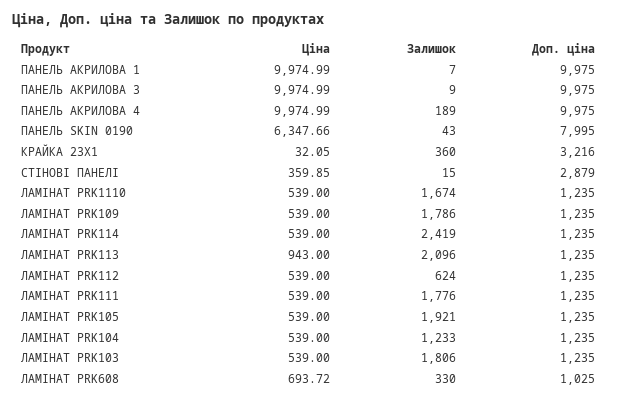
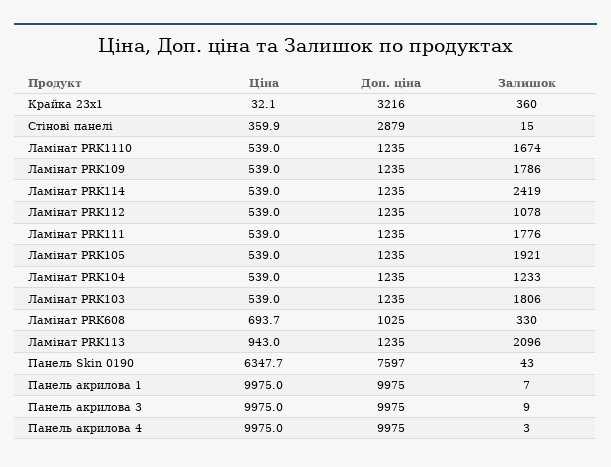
  {
    "Ціна": {
      "ПАНЕЛЬ АКРИЛОВА 1": 9974.99,
      "ПАНЕЛЬ АКРИЛОВА 3": 9974.99,
      "ПАНЕЛЬ АКРИЛОВА 4": 9974.99,
      "ПАНЕЛЬ SKIN 0190": 6347.66,
      "КРАЙКА 23X1": 32.05,
      "СТІНОВІ ПАНЕЛІ": 359.85,
      "ЛАМІНАТ PRK1110": 539,
      "ЛАМІНАТ PRK109": 539,
      "ЛАМІНАТ PRK114": 539,
      "ЛАМІНАТ PRK113": 943,
      "ЛАМІНАТ PRK112": 539,
      "ЛАМІНАТ PRK111": 539,
      "ЛАМІНАТ PRK105": 539,
      "ЛАМІНАТ PRK104": 539,
      "ЛАМІНАТ PRK103": 539,
      "ЛАМІНАТ PRK608": 693.72
    },
    "Залишок": {
      "ПАНЕЛЬ АКРИЛОВА 1": 7,
      "ПАНЕЛЬ АКРИЛОВА 3": 9,
-     "ПАНЕЛЬ АКРИЛОВА 4": 189,
+     "ПАНЕЛЬ АКРИЛОВА 4": 3,
      "ПАНЕЛЬ SKIN 0190": 43,
      "КРАЙКА 23X1": 360,
      "СТІНОВІ ПАНЕЛІ": 15,
      "ЛАМІНАТ PRK1110": 1674,
      "ЛАМІНАТ PRK109": 1786,
      "ЛАМІНАТ PRK114": 2419,
      "ЛАМІНАТ PRK113": 2096,
-     "ЛАМІНАТ PRK112": 624,
+     "ЛАМІНАТ PRK112": 1078,
      "ЛАМІНАТ PRK111": 1776,
      "ЛАМІНАТ PRK105": 1921,
      "ЛАМІНАТ PRK104": 1233,
      "ЛАМІНАТ PRK103": 1806,
      "ЛАМІНАТ PRK608": 330
    },
    "Доп. ціна": {
      "ПАНЕЛЬ АКРИЛОВА 1": 9975,
      "ПАНЕЛЬ АКРИЛОВА 3": 9975,
      "ПАНЕЛЬ АКРИЛОВА 4": 9975,
-     "ПАНЕЛЬ SKIN 0190": 7995,
+     "ПАНЕЛЬ SKIN 0190": 7597,
      "КРАЙКА 23X1": 3216,
      "СТІНОВІ ПАНЕЛІ": 2879,
      "ЛАМІНАТ PRK1110": 1235,
      "ЛАМІНАТ PRK109": 1235,
      "ЛАМІНАТ PRK114": 1235,
      "ЛАМІНАТ PRK113": 1235,
      "ЛАМІНАТ PRK112": 1235,
      "ЛАМІНАТ PRK111": 1235,
      "ЛАМІНАТ PRK105": 1235,
      "ЛАМІНАТ PRK104": 1235,
      "ЛАМІНАТ PRK103": 1235,
      "ЛАМІНАТ PRK608": 1025
    }
  }

